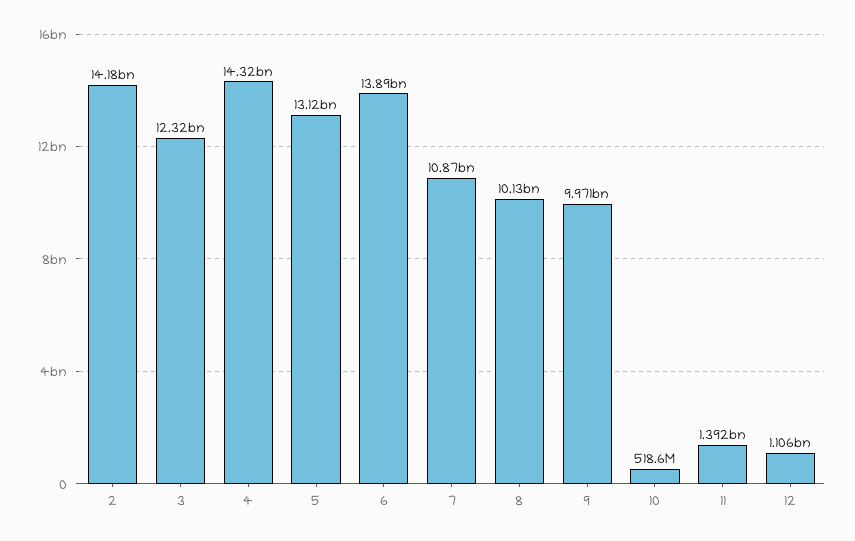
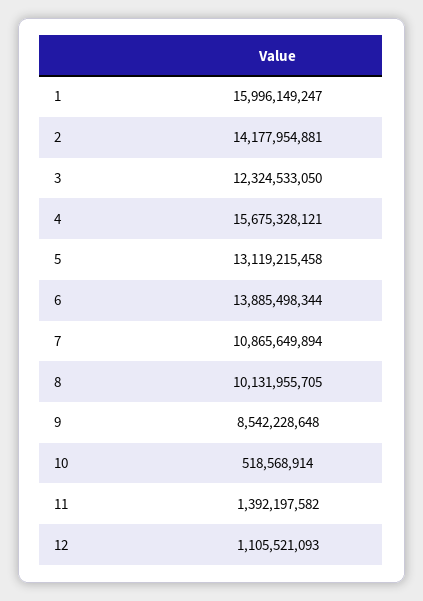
  {
    "2": 14177954881,
    "3": 12324533050,
-   "4": 14320000000,
+   "4": 15675328121,
    "5": 13119215458,
    "6": 13885498344,
    "7": 10865649894,
    "8": 10131955705,
-   "9": 9971000000,
+   "9": 8542228648,
    "10": 518568914,
    "11": 1392197582,
-   "12": 1105521093
+   "12": 1105521093,
+   "1": 15996149247
  }

